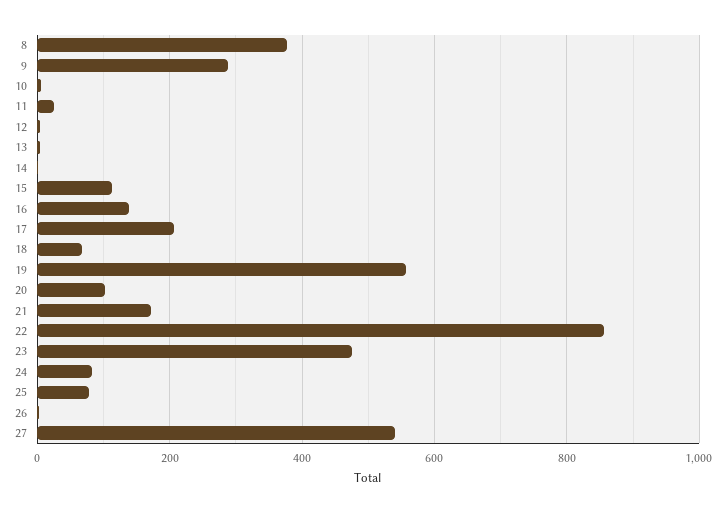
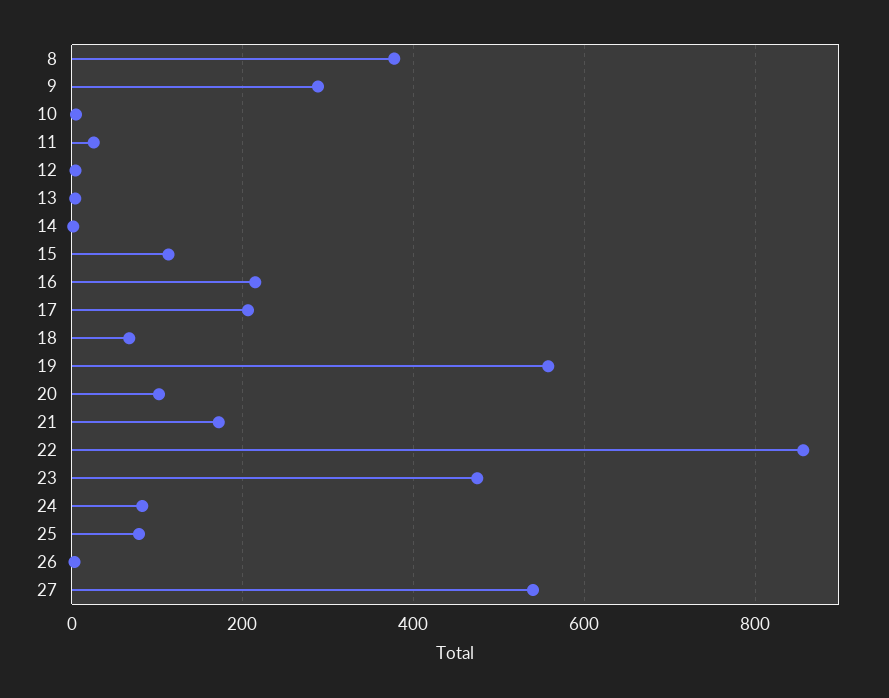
  {
    "8": 380,
    "9": 280,
    "10": 0,
    "11": 20,
    "12": 0,
    "13": 0,
    "14": 0,
    "15": 120,
-   "16": 140,
+   "16": 220,
    "17": 200,
    "18": 60,
    "19": 560,
    "20": 100,
    "21": 180,
    "22": 860,
    "23": 480,
    "24": 80,
    "25": 80,
    "26": 0,
    "27": 540
  }

